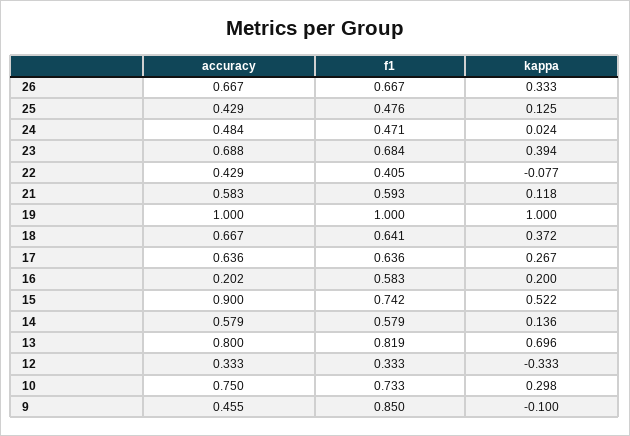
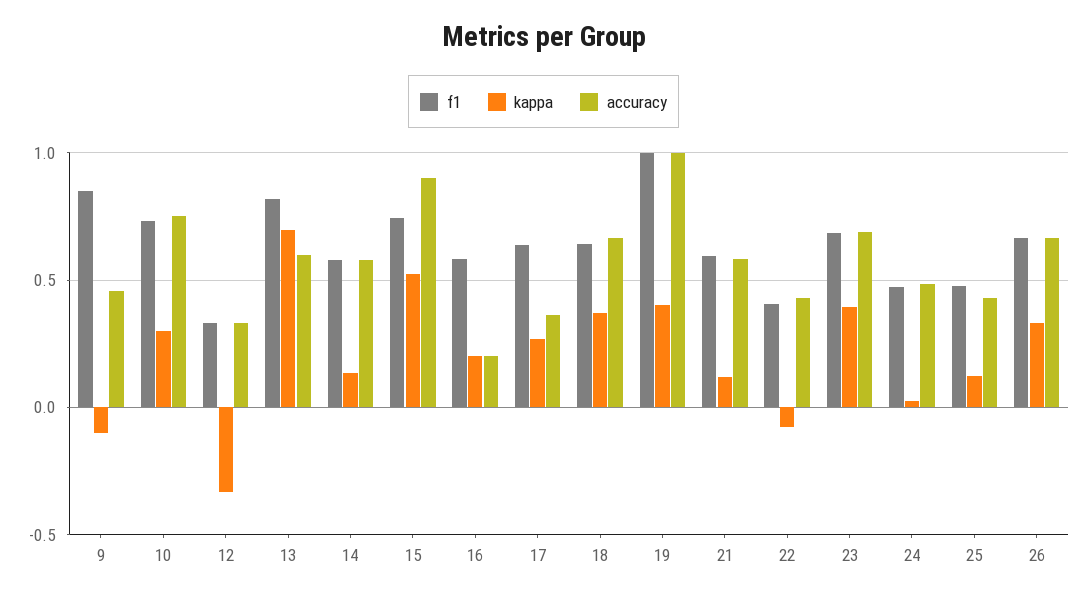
  {
    "accuracy": {
      "26": 0.667,
      "25": 0.429,
      "24": 0.484,
      "23": 0.688,
      "22": 0.429,
      "21": 0.583,
      "19": 1,
      "18": 0.667,
-     "17": 0.636,
+     "17": 0.35,
      "16": 0.202,
      "15": 0.9,
      "14": 0.579,
-     "13": 0.8,
+     "13": 0.6,
      "12": 0.333,
      "10": 0.75,
      "9": 0.455
    },
    "f1": {
      "26": 0.667,
      "25": 0.476,
      "24": 0.471,
      "23": 0.684,
      "22": 0.405,
      "21": 0.593,
      "19": 1,
      "18": 0.641,
      "17": 0.636,
      "16": 0.583,
      "15": 0.742,
      "14": 0.579,
      "13": 0.819,
      "12": 0.333,
      "10": 0.733,
      "9": 0.85
    },
    "kappa": {
      "26": 0.333,
      "25": 0.125,
      "24": 0.024,
      "23": 0.394,
      "22": -0.077,
      "21": 0.118,
-     "19": 1,
+     "19": 0.4,
      "18": 0.372,
      "17": 0.267,
      "16": 0.2,
      "15": 0.522,
      "14": 0.136,
      "13": 0.696,
      "12": -0.333,
      "10": 0.298,
      "9": -0.1
    }
  }

